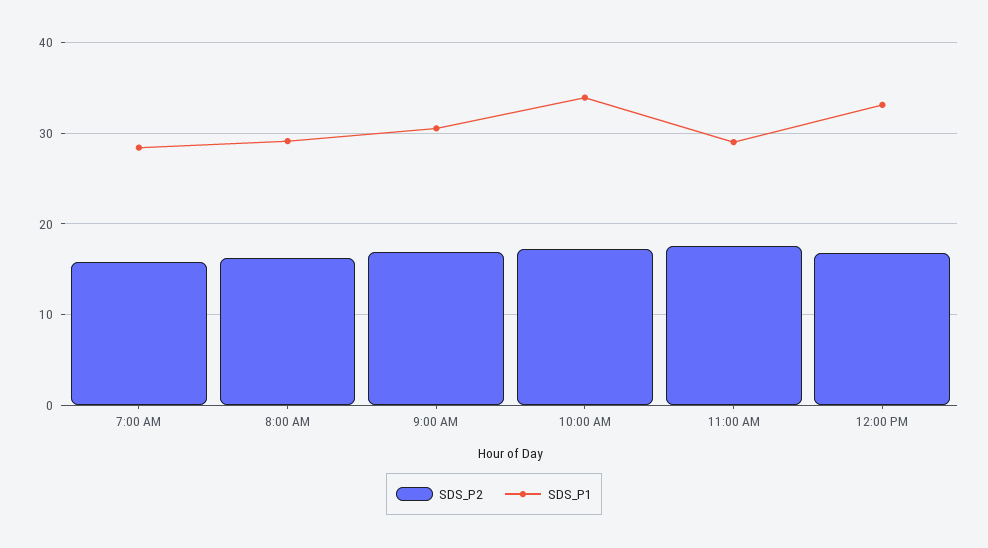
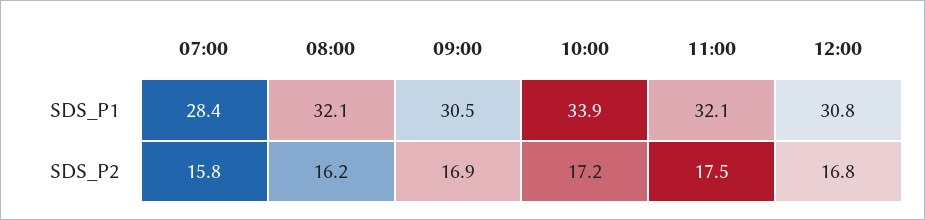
  {
    "SDS_P2": {
      "7:00 AM": 15.8,
      "8:00 AM": 16.2,
      "9:00 AM": 16.9,
      "10:00 AM": 17.2,
      "11:00 AM": 17.5,
      "12:00 PM": 16.8
    },
    "SDS_P1": {
      "7:00 AM": 28.4,
-     "8:00 AM": 29,
+     "8:00 AM": 32.1,
      "9:00 AM": 30.5,
      "10:00 AM": 33.9,
-     "11:00 AM": 29,
+     "11:00 AM": 32.1,
-     "12:00 PM": 33
+     "12:00 PM": 30.8
    }
  }

